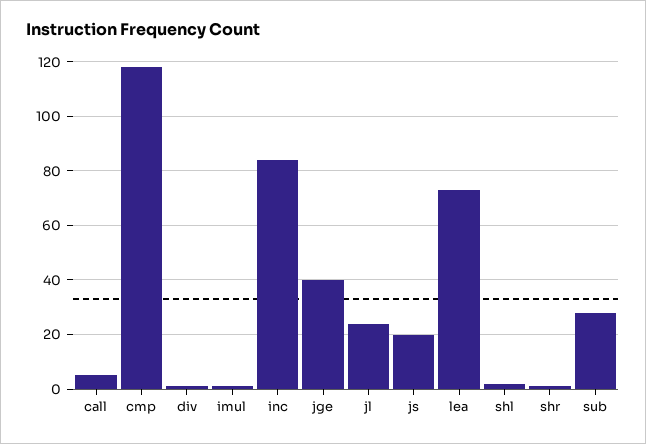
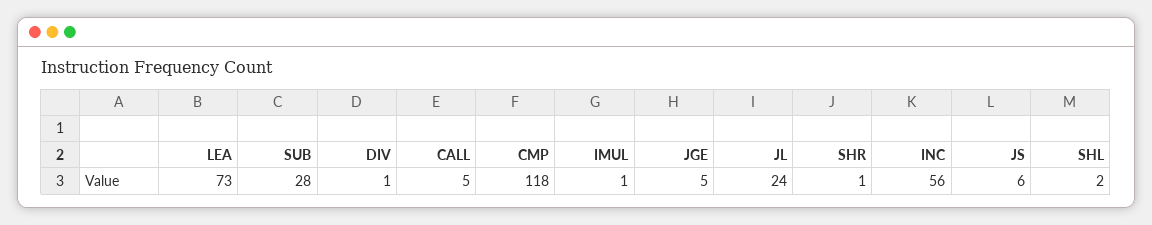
  {
    "call": 5,
    "cmp": 118,
    "div": 1,
    "imul": 1,
-   "inc": 85,
+   "inc": 56,
-   "jge": 40,
+   "jge": 5,
    "jl": 24,
-   "js": 20,
+   "js": 6,
    "lea": 73,
    "shl": 2,
    "shr": 1,
    "sub": 28
  }

